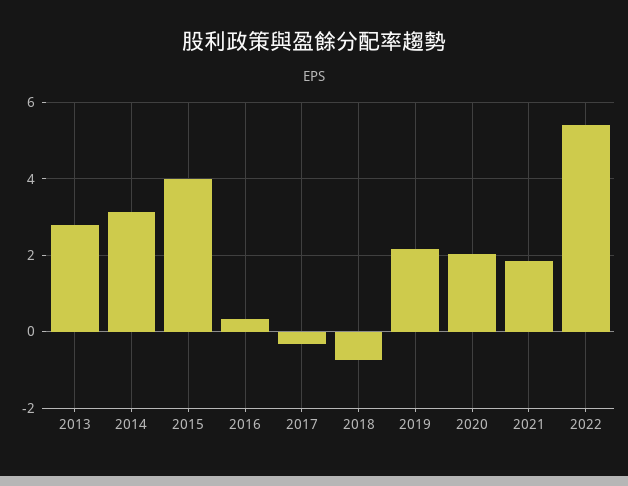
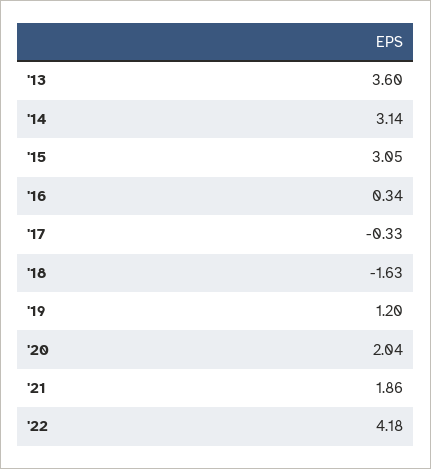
  {
-   "2013": 2.8,
+   "2013": 3.6,
    "2014": 3.14,
-   "2015": 4,
+   "2015": 3.05,
    "2016": 0.34,
    "2017": -0.33,
-   "2018": -0.8,
+   "2018": -1.63,
-   "2019": 2.2,
+   "2019": 1.2,
    "2020": 2.04,
    "2021": 1.86,
-   "2022": 5.4
+   "2022": 4.18
  }

